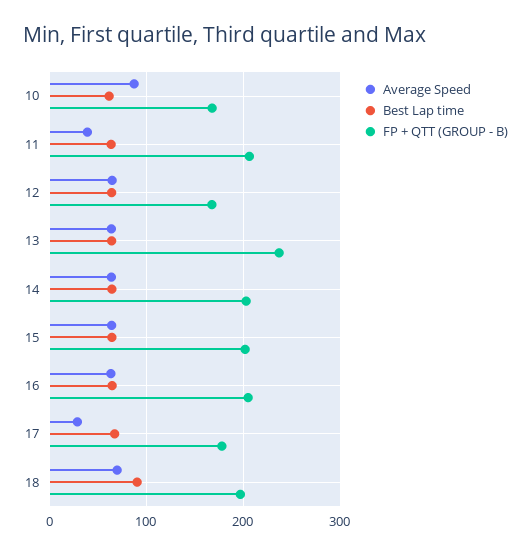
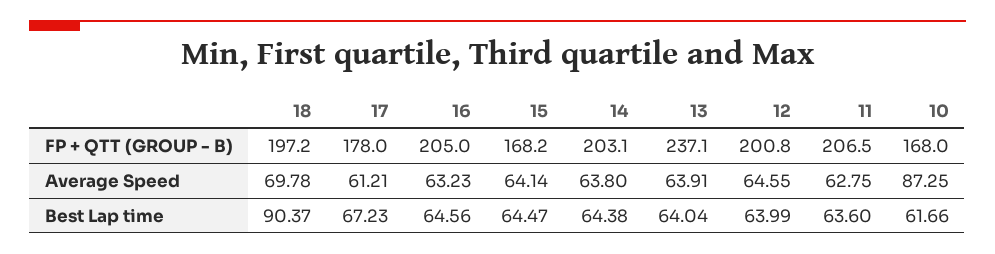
  {
    "Average Speed": {
      "10": 87.25,
-     "11": 40,
+     "11": 62.75,
      "12": 64.55,
      "13": 63.91,
      "14": 63.8,
      "15": 64.14,
      "16": 63.23,
-     "17": 30,
+     "17": 61.21,
      "18": 69.78
    },
    "Best Lap time": {
      "10": 61.66,
      "11": 63.6,
      "12": 63.99,
      "13": 64.04,
      "14": 64.38,
      "15": 64.47,
      "16": 64.56,
      "17": 67.23,
      "18": 90.37
    },
    "FP + QTT (GROUP - B)": {
      "10": 168,
      "11": 206.5,
-     "12": 170,
+     "12": 200.8,
      "13": 237.1,
      "14": 203.1,
-     "15": 200,
+     "15": 168.2,
      "16": 205,
      "17": 178,
      "18": 197.2
    }
  }

